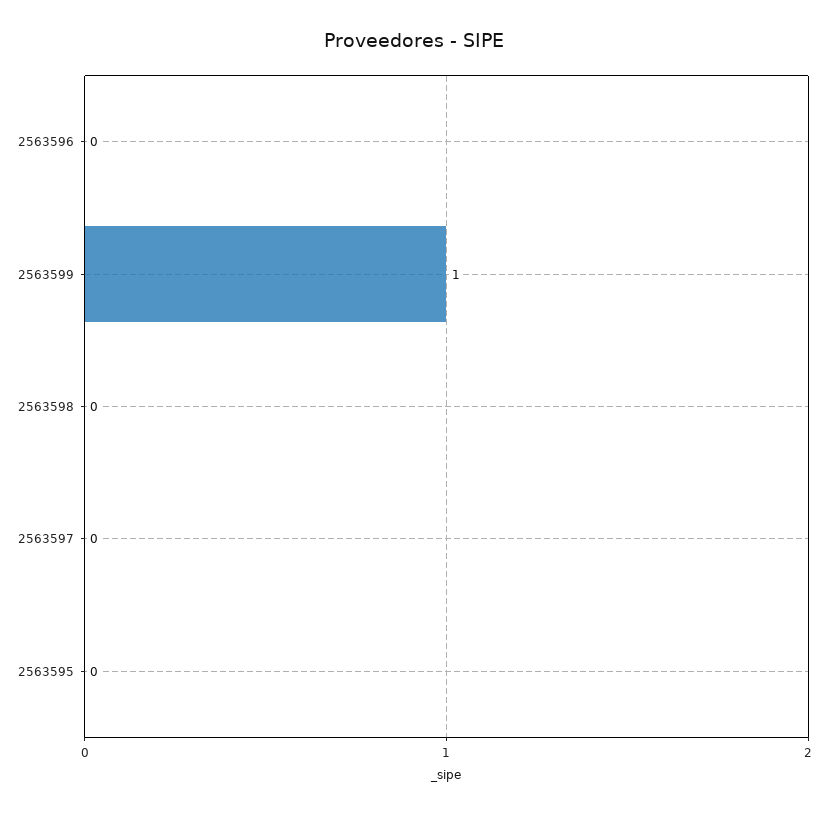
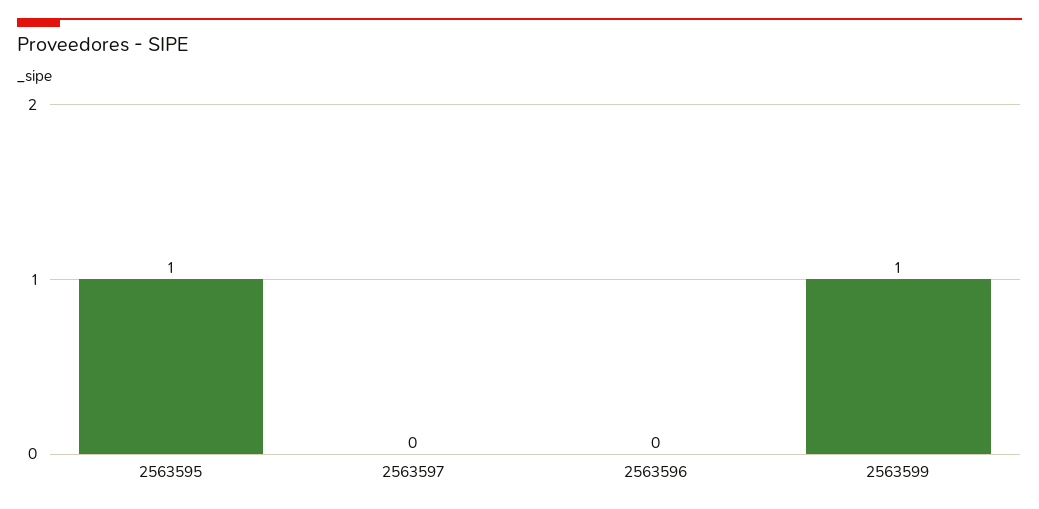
  {
    "2563596": 0,
    "2563599": 1,
-   "2563598": 0,
    "2563597": 0,
-   "2563595": 0
+   "2563595": 1
  }

